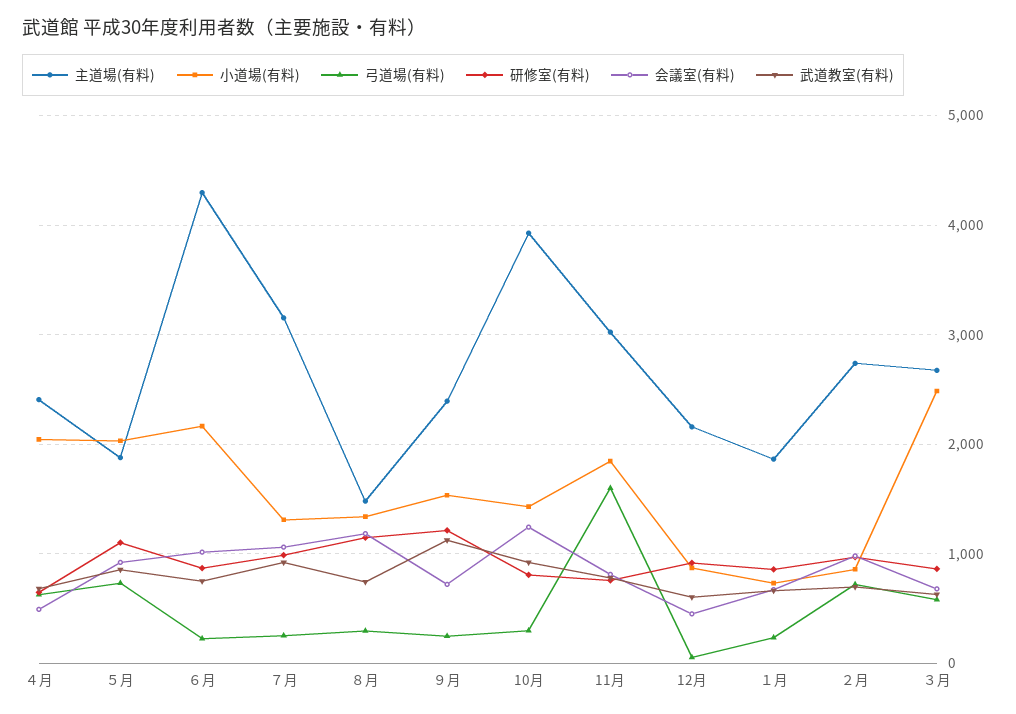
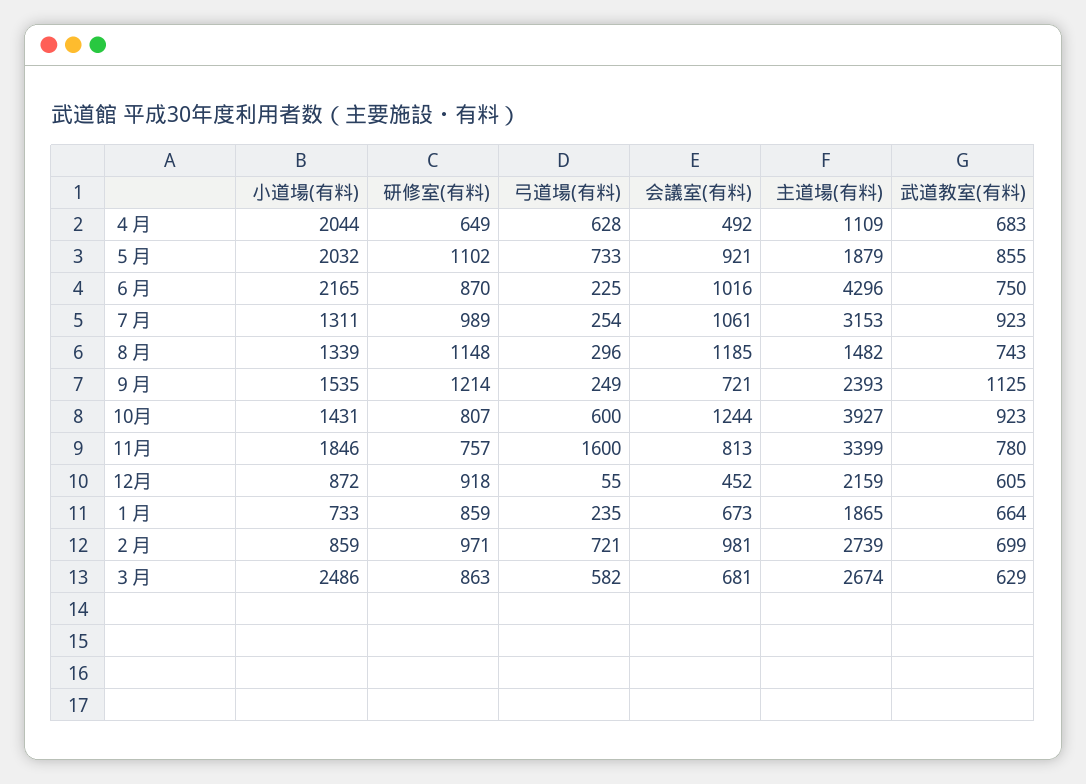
  {
    "主道場(有料)": {
-     "４月": 2400,
+     "４月": 1109,
      "５月": 1879,
      "６月": 4296,
      "７月": 3153,
      "８月": 1482,
      "９月": 2393,
      "10月": 3927,
-     "11月": 3000,
+     "11月": 3399,
      "12月": 2159,
      "１月": 1865,
      "２月": 2739,
      "３月": 2674
    },
    "小道場(有料)": {
      "４月": 2044,
      "５月": 2032,
      "６月": 2165,
      "７月": 1311,
      "８月": 1339,
      "９月": 1535,
      "10月": 1431,
      "11月": 1846,
      "12月": 872,
      "１月": 733,
      "２月": 859,
      "３月": 2486
    },
    "弓道場(有料)": {
      "４月": 628,
      "５月": 733,
      "６月": 225,
      "７月": 254,
      "８月": 296,
      "９月": 249,
-     "10月": 300,
+     "10月": 600,
      "11月": 1600,
      "12月": 55,
      "１月": 235,
      "２月": 721,
      "３月": 582
    },
    "研修室(有料)": {
      "４月": 649,
      "５月": 1102,
      "６月": 870,
      "７月": 989,
      "８月": 1148,
      "９月": 1214,
      "10月": 807,
      "11月": 757,
      "12月": 918,
      "１月": 859,
      "２月": 971,
      "３月": 863
    },
    "会議室(有料)": {
      "４月": 492,
      "５月": 921,
      "６月": 1016,
      "７月": 1061,
      "８月": 1185,
      "９月": 721,
      "10月": 1244,
      "11月": 813,
      "12月": 452,
      "１月": 673,
      "２月": 981,
      "３月": 681
    },
    "武道教室(有料)": {
      "４月": 683,
      "５月": 855,
      "６月": 750,
      "７月": 923,
      "８月": 743,
      "９月": 1125,
      "10月": 923,
      "11月": 780,
      "12月": 605,
      "１月": 664,
      "２月": 699,
      "３月": 629
    }
  }

